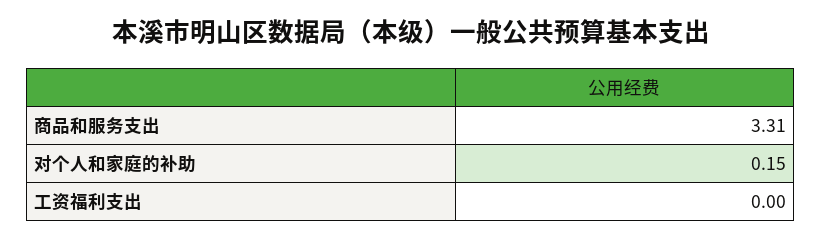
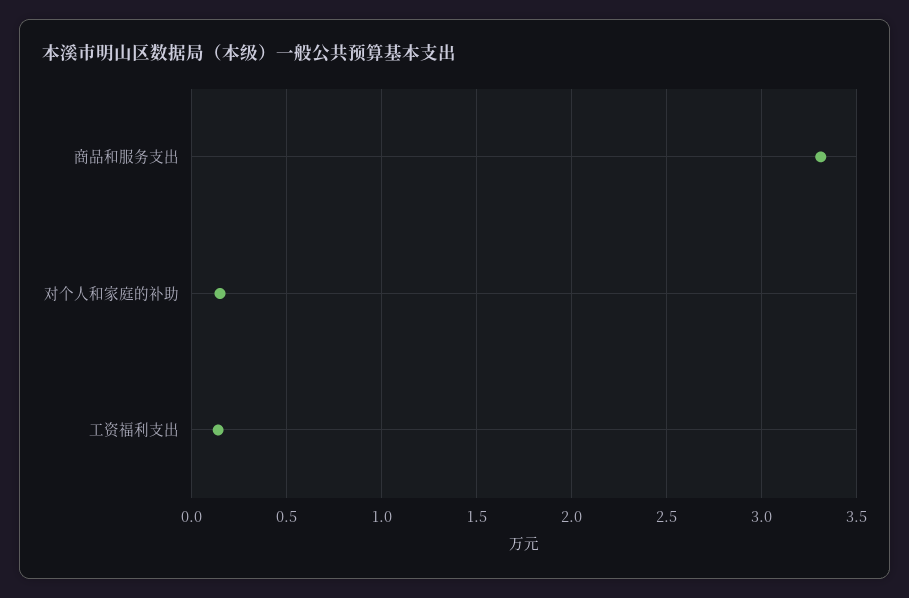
  {
    "商品和服务支出": 3.31,
    "对个人和家庭的补助": 0.15,
-   "工资福利支出": 0
+   "工资福利支出": 0.15
  }

